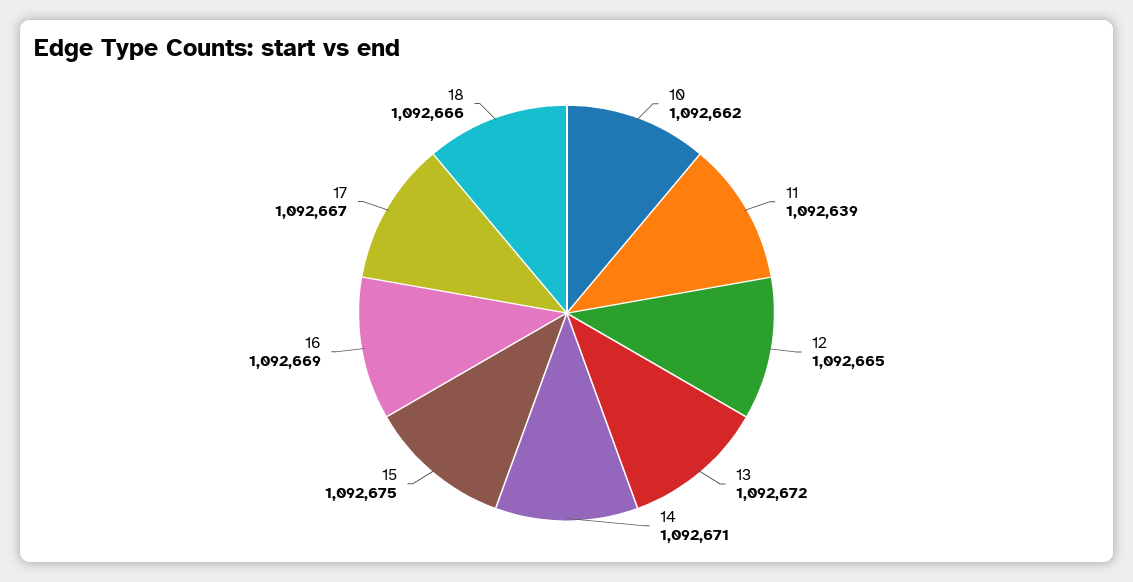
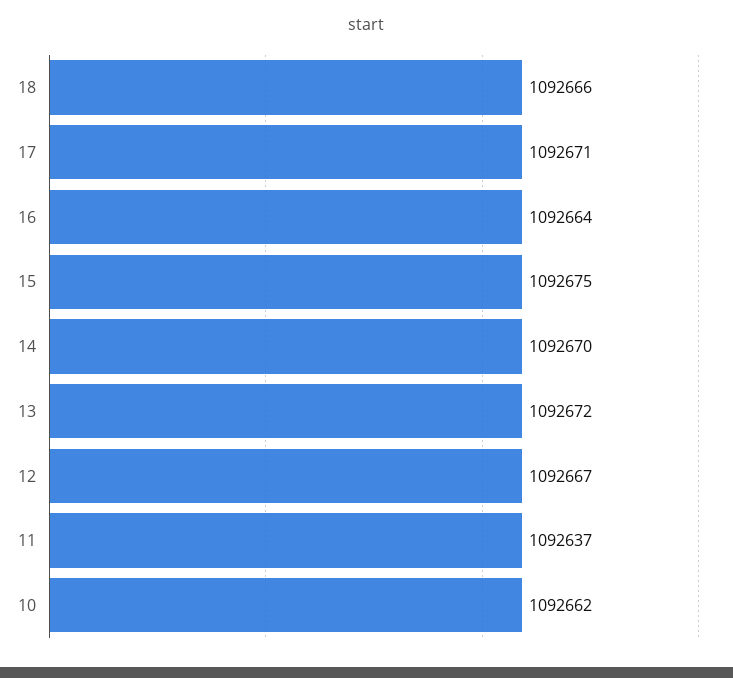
  {
    "10": 1092662,
-   "11": 1092639,
+   "11": 1092637,
-   "12": 1092665,
+   "12": 1092667,
    "13": 1092672,
-   "14": 1092671,
+   "14": 1092670,
    "15": 1092675,
-   "16": 1092669,
+   "16": 1092664,
-   "17": 1092667,
+   "17": 1092671,
    "18": 1092666
  }

